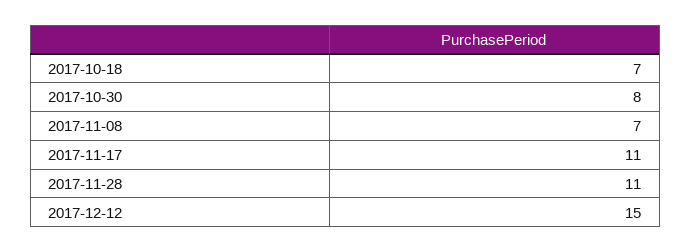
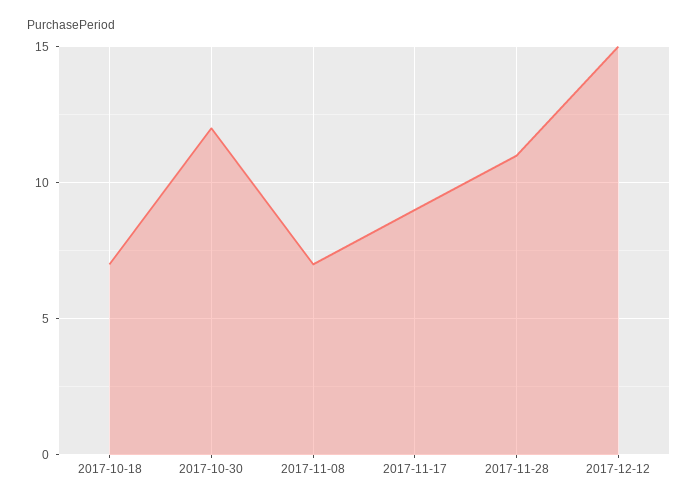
  {
    "2017-10-18": 7,
-   "2017-10-30": 8,
+   "2017-10-30": 12,
    "2017-11-08": 7,
-   "2017-11-17": 11,
+   "2017-11-17": 9,
    "2017-11-28": 11,
    "2017-12-12": 15
  }

